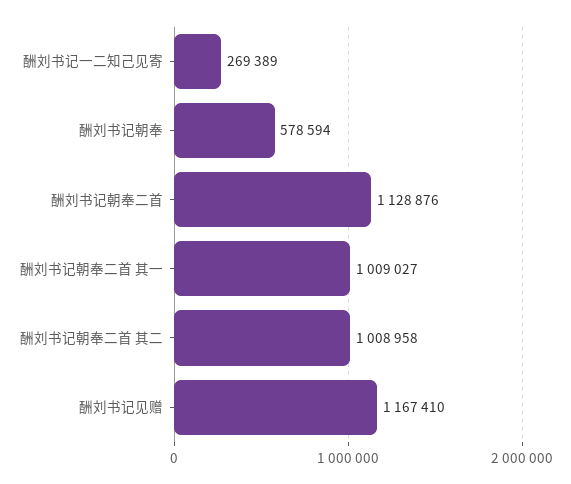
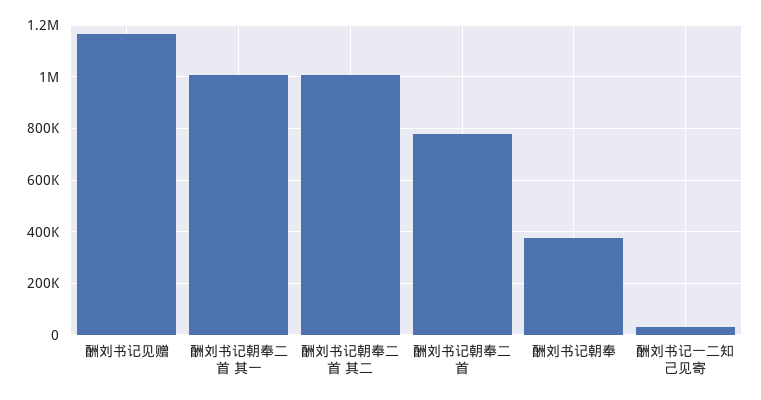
  {
-   "酬刘书记一二知己见寄": 269389,
+   "酬刘书记一二知己见寄": 25000,
-   "酬刘书记朝奉": 578594,
+   "酬刘书记朝奉": 375000,
-   "酬刘书记朝奉二首": 1128876,
+   "酬刘书记朝奉二首": 775000,
    "酬刘书记朝奉二首 其一": 1009027,
    "酬刘书记朝奉二首 其二": 1008958,
    "酬刘书记见赠": 1167410
  }

